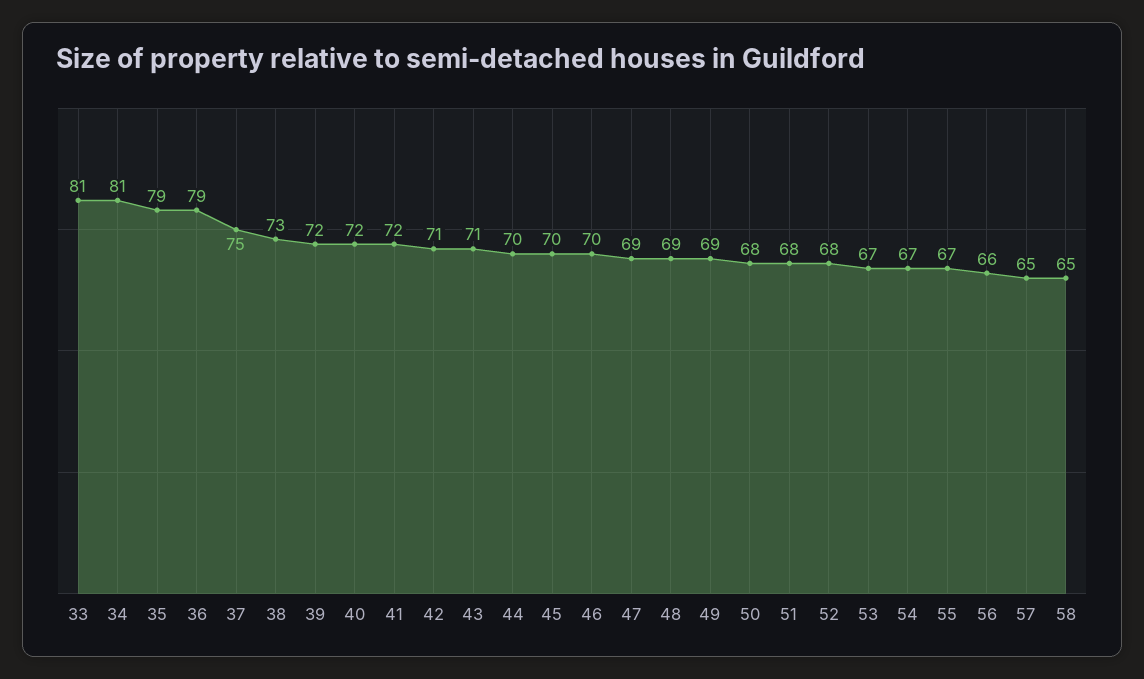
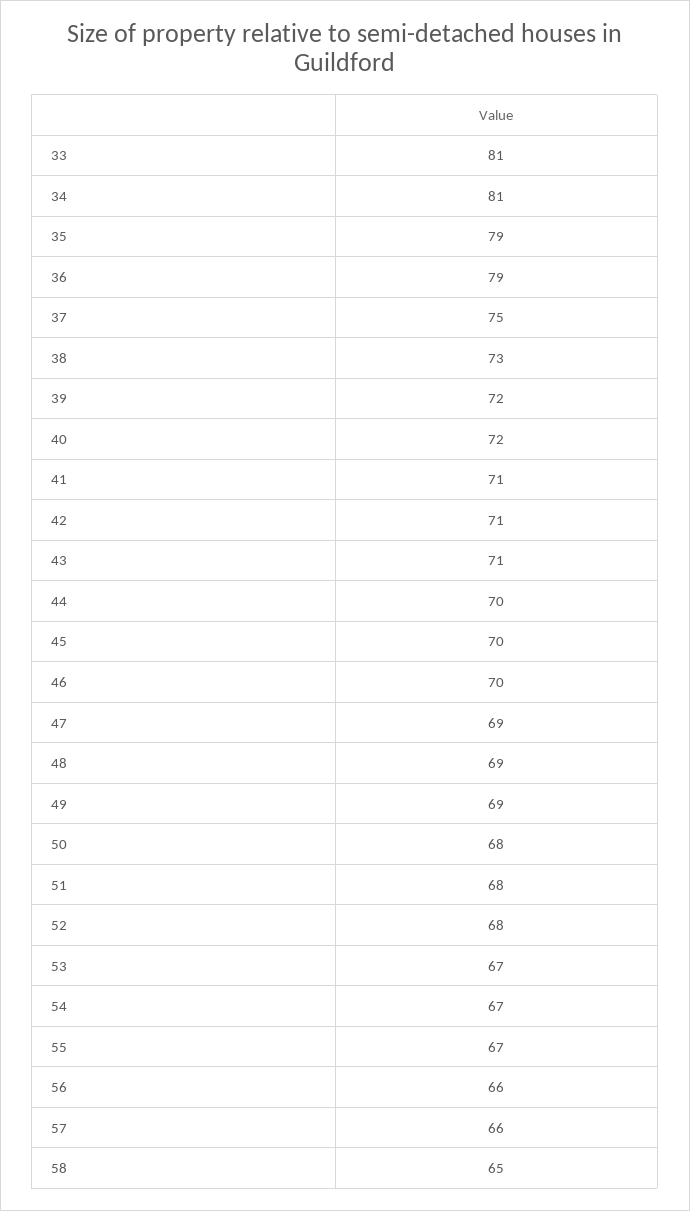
  {
    "33": 81,
    "34": 81,
    "35": 79,
    "36": 79,
    "37": 75,
    "38": 73,
    "39": 72,
    "40": 72,
-   "41": 72,
+   "41": 71,
    "42": 71,
    "43": 71,
    "44": 70,
    "45": 70,
    "46": 70,
    "47": 69,
    "48": 69,
    "49": 69,
    "50": 68,
    "51": 68,
    "52": 68,
    "53": 67,
    "54": 67,
    "55": 67,
    "56": 66,
-   "57": 65,
+   "57": 66,
    "58": 65
  }

